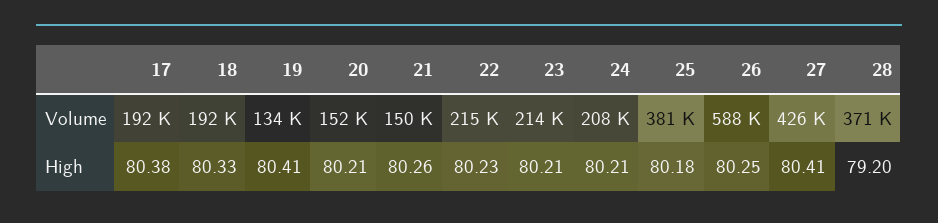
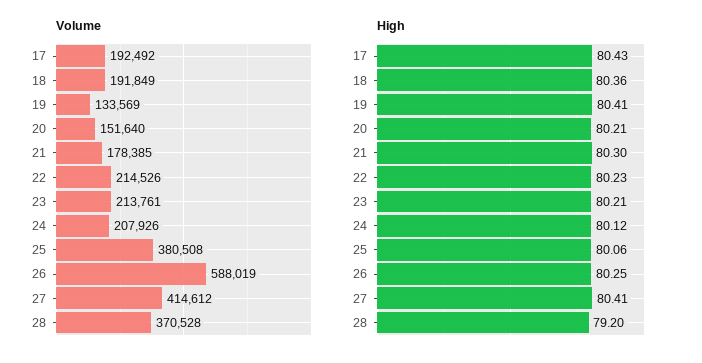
  {
    "Volume": {
      "17": 192492,
      "18": 191849,
      "19": 133569,
      "20": 151640,
-     "21": 150000,
+     "21": 178385,
      "22": 214526,
      "23": 213761,
      "24": 207926,
      "25": 380508,
      "26": 588019,
-     "27": 426000,
+     "27": 414612,
      "28": 370528
    },
    "High": {
-     "17": 80.38,
+     "17": 80.43,
-     "18": 80.33,
+     "18": 80.36,
      "19": 80.41,
      "20": 80.21,
-     "21": 80.26,
+     "21": 80.3,
      "22": 80.23,
      "23": 80.21,
-     "24": 80.21,
+     "24": 80.12,
-     "25": 80.18,
+     "25": 80.06,
      "26": 80.25,
      "27": 80.41,
      "28": 79.2
    }
  }

